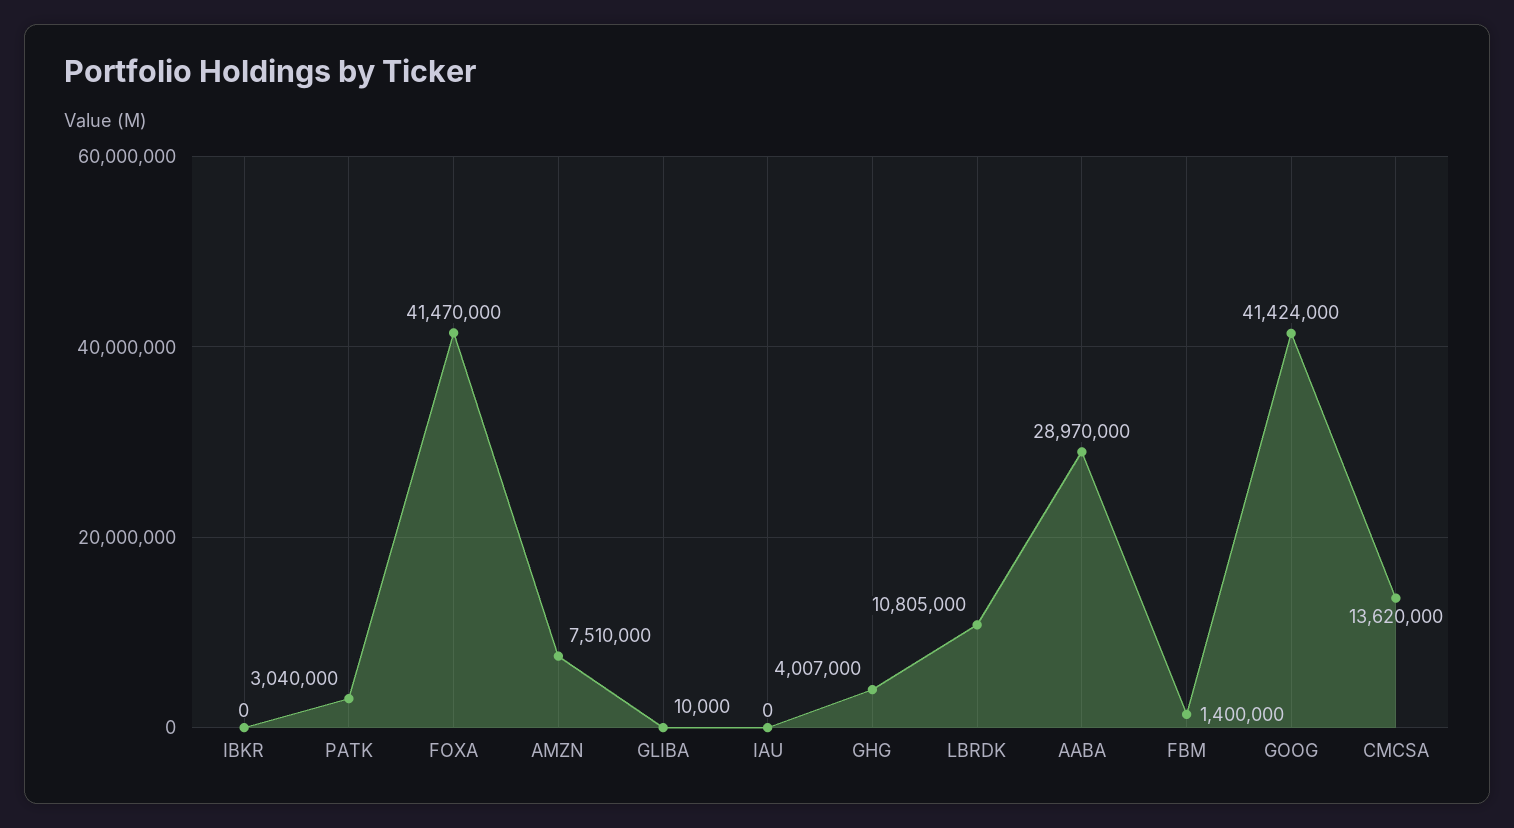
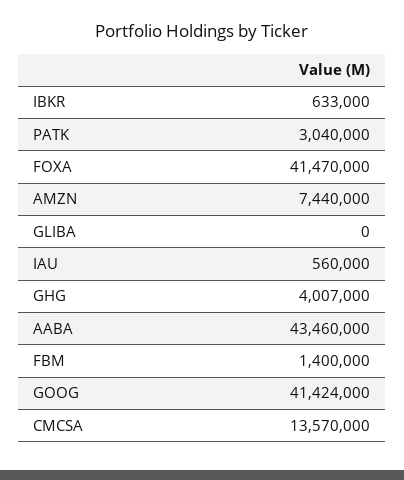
  {
-   "IBKR": 0,
+   "IBKR": 633000,
    "PATK": 3040000,
    "FOXA": 41470000,
-   "AMZN": 7510000,
+   "AMZN": 7440000,
-   "GLIBA": 10000,
+   "GLIBA": 0,
-   "IAU": 0,
+   "IAU": 560000,
    "GHG": 4007000,
-   "LBRDK": 10805000,
-   "AABA": 28970000,
+   "AABA": 43460000,
    "FBM": 1400000,
    "GOOG": 41424000,
-   "CMCSA": 13620000
+   "CMCSA": 13570000
  }

